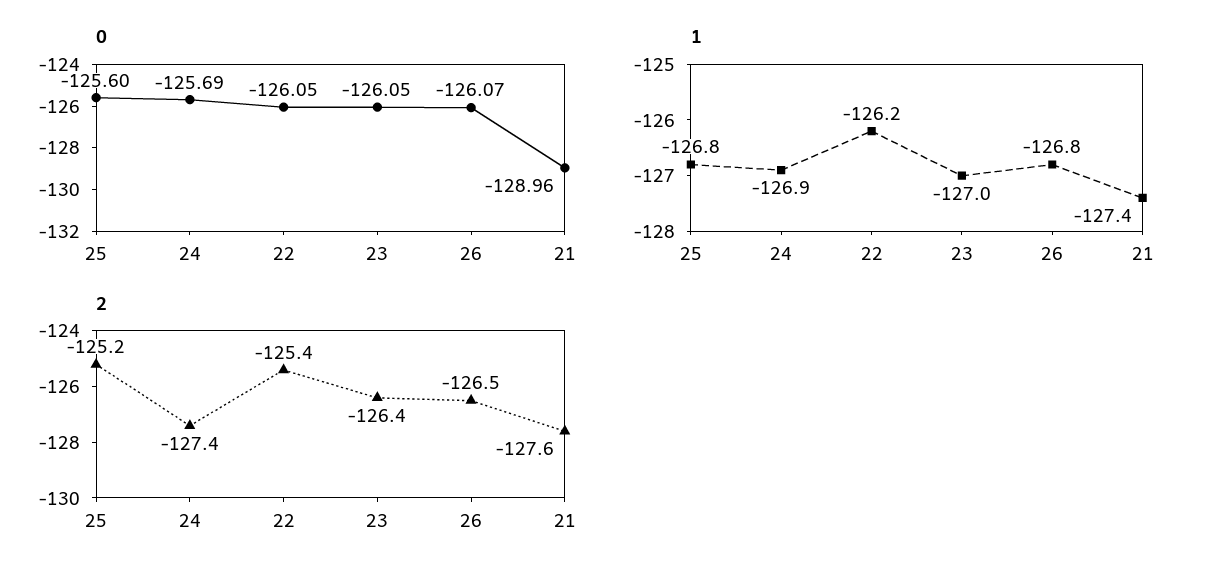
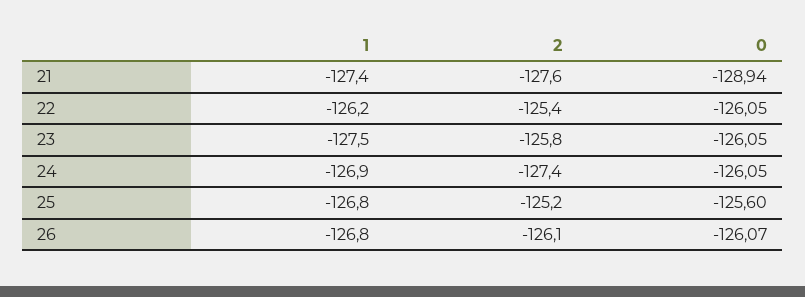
  {
    "0": {
      "25": -125.6,
-     "24": -125.69,
+     "24": -126.05,
      "22": -126.05,
      "23": -126.05,
      "26": -126.07,
-     "21": -128.96
+     "21": -128.94
    },
    "1": {
      "25": -126.8,
      "24": -126.9,
      "22": -126.2,
-     "23": -127,
+     "23": -127.5,
      "26": -126.8,
      "21": -127.4
    },
    "2": {
      "25": -125.2,
      "24": -127.4,
      "22": -125.4,
-     "23": -126.4,
+     "23": -125.8,
-     "26": -126.5,
+     "26": -126.1,
      "21": -127.6
    }
  }

